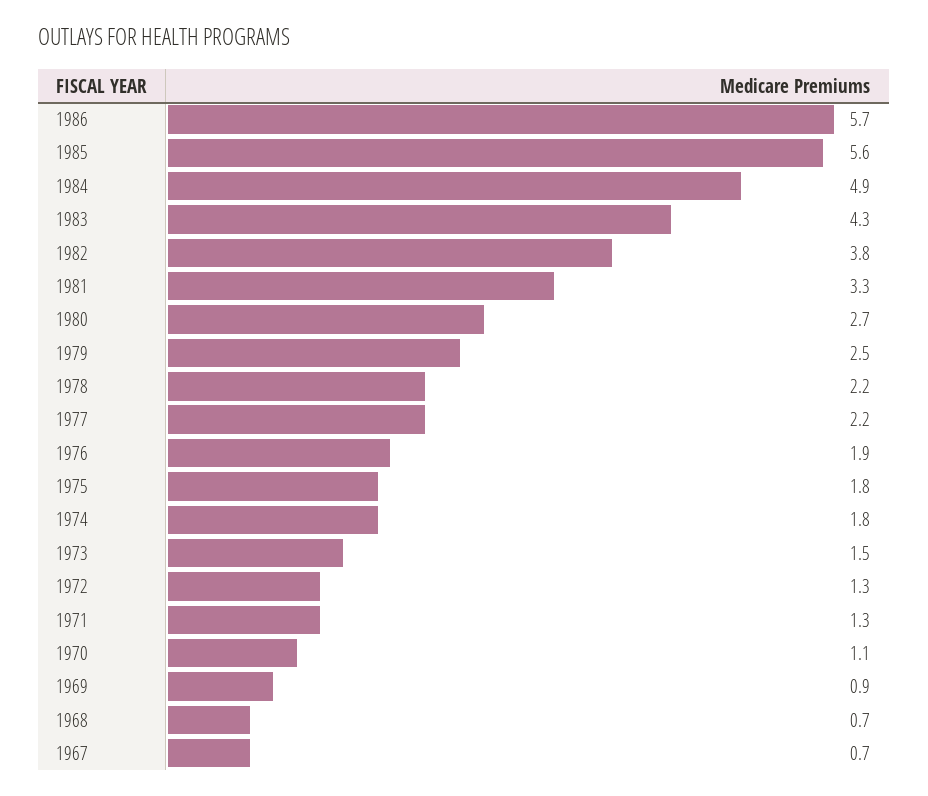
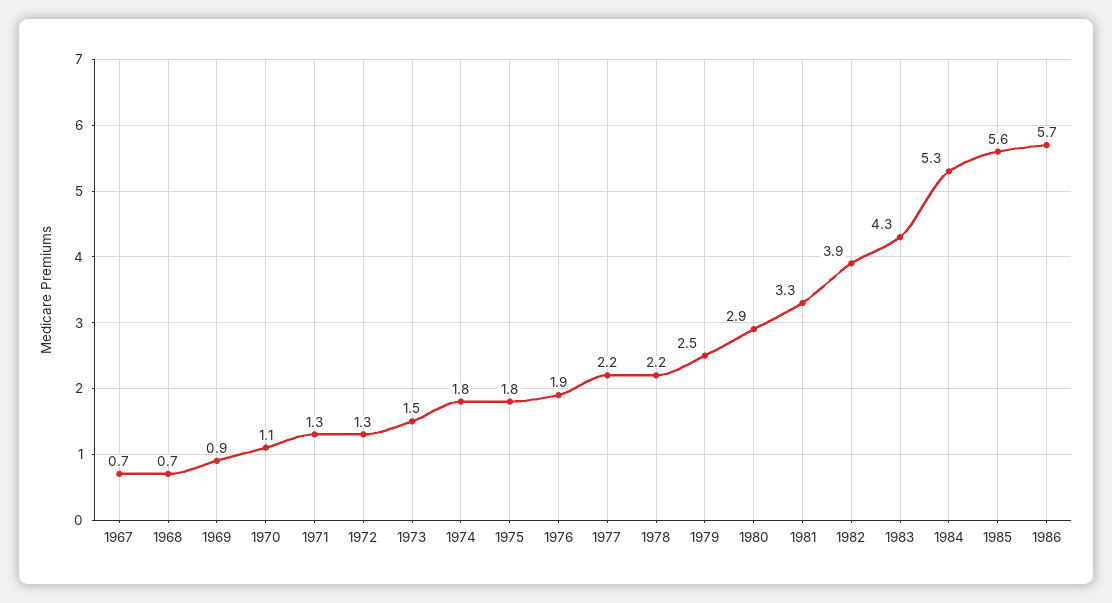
  {
    "1986": 5.7,
    "1985": 5.6,
-   "1984": 4.9,
+   "1984": 5.3,
    "1983": 4.3,
-   "1982": 3.8,
+   "1982": 3.9,
    "1981": 3.3,
-   "1980": 2.7,
+   "1980": 2.9,
    "1979": 2.5,
    "1978": 2.2,
    "1977": 2.2,
    "1976": 1.9,
    "1975": 1.8,
    "1974": 1.8,
    "1973": 1.5,
    "1972": 1.3,
    "1971": 1.3,
    "1970": 1.1,
    "1969": 0.9,
    "1968": 0.7,
    "1967": 0.7
  }

